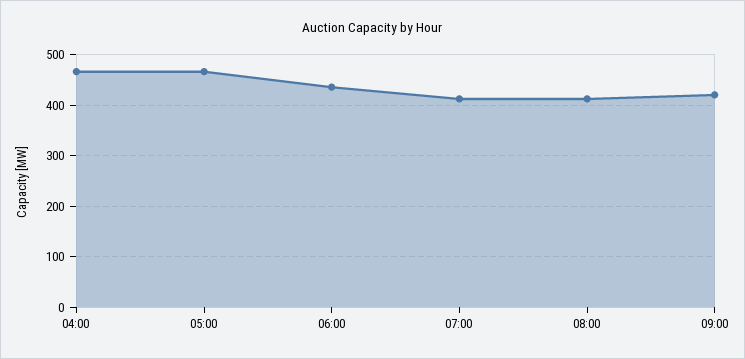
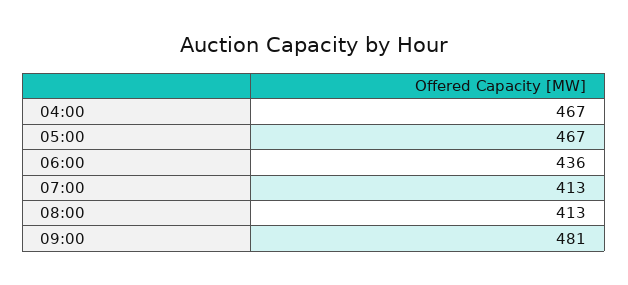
  {
    "04:00": 467,
    "05:00": 467,
    "06:00": 436,
    "07:00": 413,
    "08:00": 413,
-   "09:00": 420
+   "09:00": 481
  }

